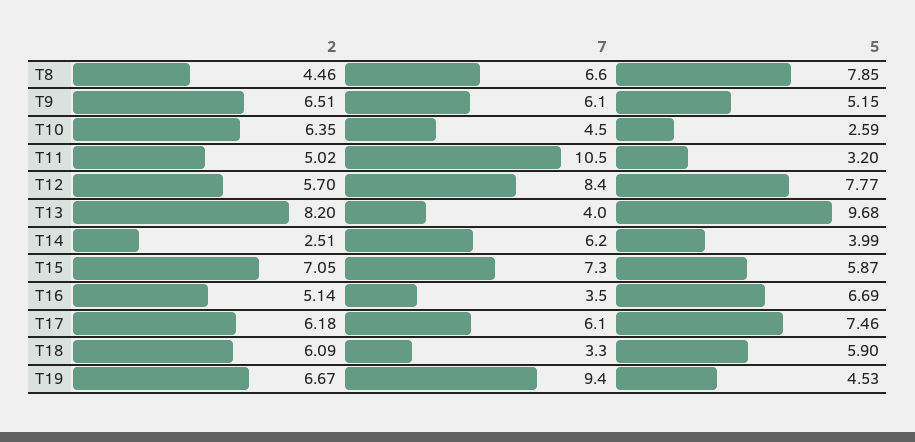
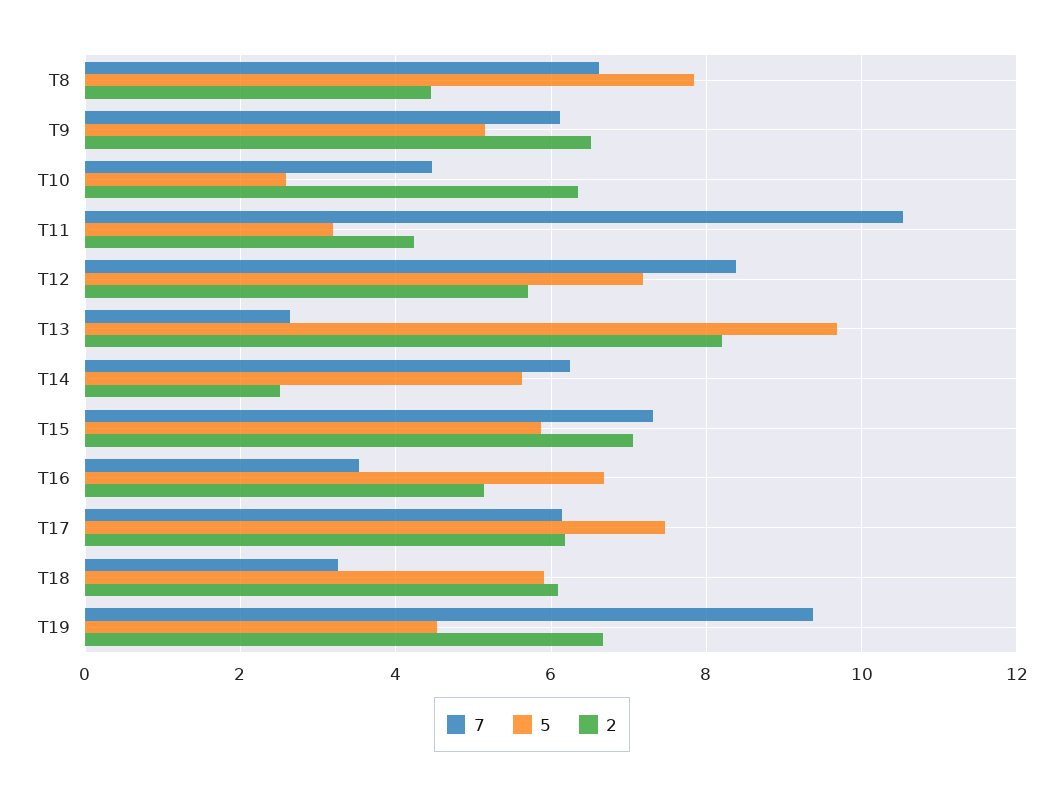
  {
    "2": {
      "T8": 4.46,
      "T9": 6.51,
      "T10": 6.35,
-     "T11": 5.02,
+     "T11": 4.2,
      "T12": 5.7,
      "T13": 8.2,
      "T14": 2.51,
      "T15": 7.05,
      "T16": 5.14,
      "T17": 6.18,
      "T18": 6.09,
      "T19": 6.67
    },
    "7": {
      "T8": 6.6,
      "T9": 6.1,
      "T10": 4.5,
      "T11": 10.5,
      "T12": 8.4,
-     "T13": 4,
+     "T13": 2.6,
      "T14": 6.2,
      "T15": 7.3,
      "T16": 3.5,
      "T17": 6.1,
      "T18": 3.3,
      "T19": 9.4
    },
    "5": {
      "T8": 7.85,
      "T9": 5.15,
      "T10": 2.59,
      "T11": 3.2,
-     "T12": 7.77,
+     "T12": 7.2,
      "T13": 9.68,
-     "T14": 3.99,
+     "T14": 5.6,
      "T15": 5.87,
      "T16": 6.69,
      "T17": 7.46,
      "T18": 5.9,
      "T19": 4.53
    }
  }

